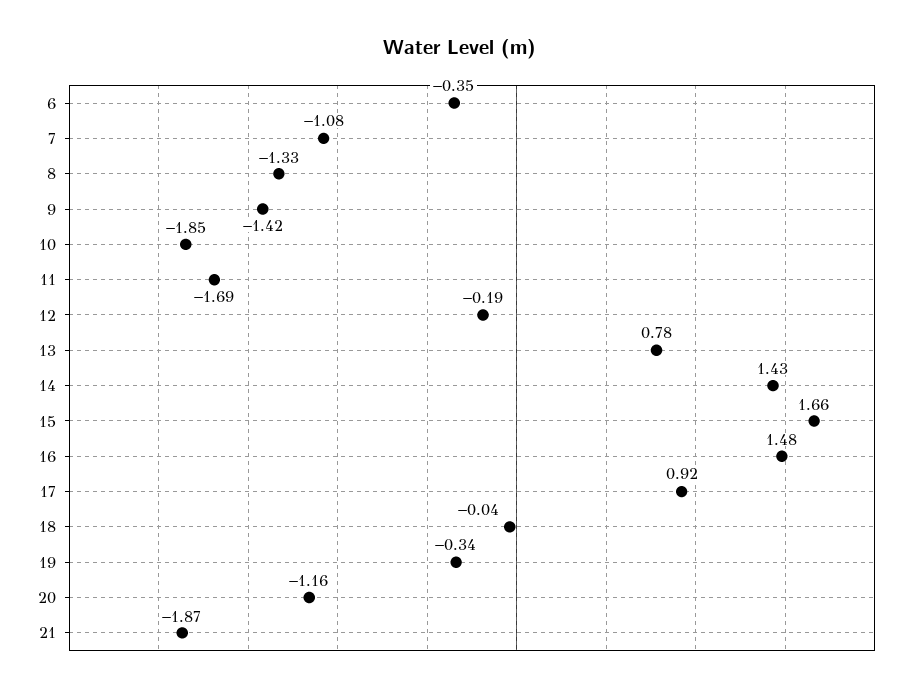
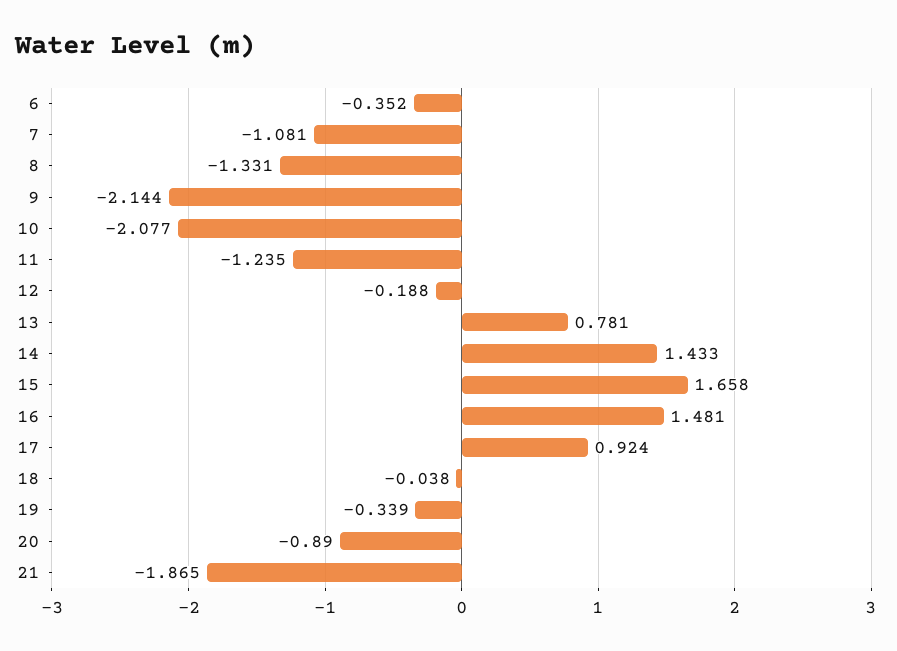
  {
    "6": -0.352,
    "7": -1.081,
    "8": -1.331,
-   "9": -1.42,
+   "9": -2.144,
-   "10": -1.85,
+   "10": -2.077,
-   "11": -1.69,
+   "11": -1.235,
    "12": -0.188,
    "13": 0.781,
    "14": 1.433,
    "15": 1.658,
    "16": 1.481,
    "17": 0.924,
    "18": -0.038,
    "19": -0.339,
-   "20": -1.16,
+   "20": -0.89,
    "21": -1.865
  }

